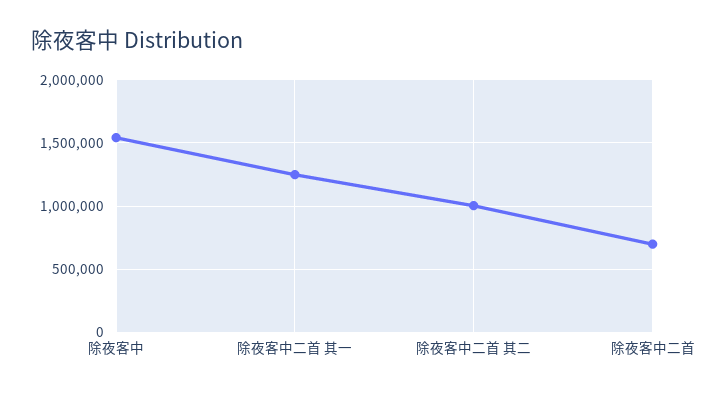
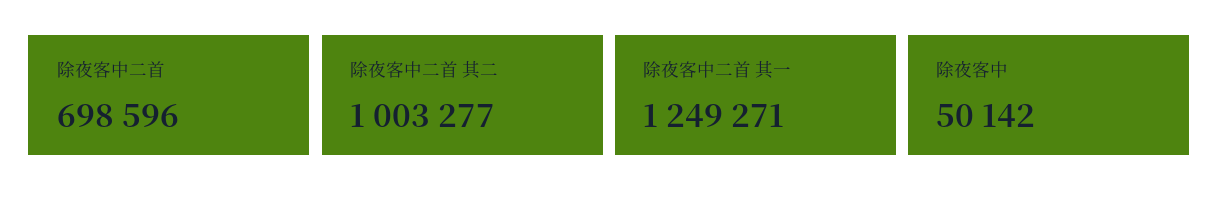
  {
-   "除夜客中": 1550000,
+   "除夜客中": 50142,
    "除夜客中二首 其一": 1249271,
    "除夜客中二首 其二": 1003277,
    "除夜客中二首": 698596
  }

